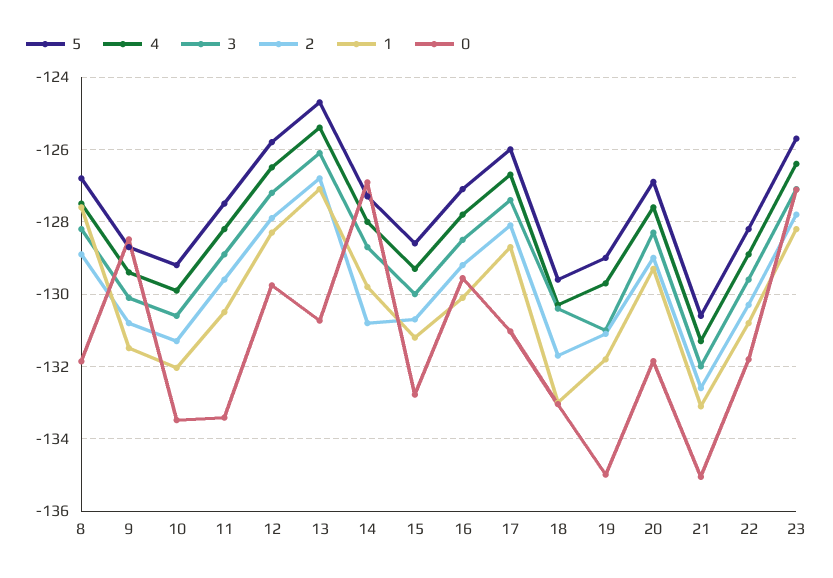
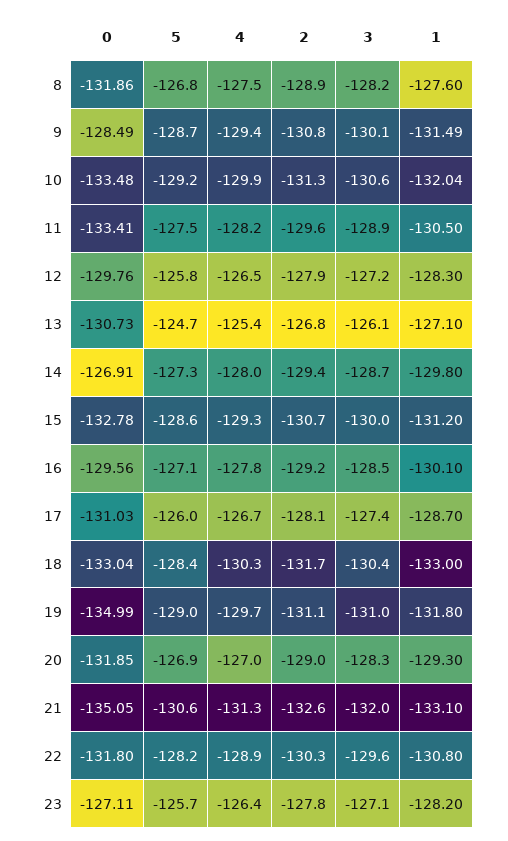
  {
    "5": {
      "8": -126.8,
      "9": -128.7,
      "10": -129.2,
      "11": -127.5,
      "12": -125.8,
      "13": -124.7,
      "14": -127.3,
      "15": -128.6,
      "16": -127.1,
      "17": -126,
-     "18": -129.6,
+     "18": -128.4,
      "19": -129,
      "20": -126.9,
      "21": -130.6,
      "22": -128.2,
      "23": -125.7
    },
    "4": {
      "8": -127.5,
      "9": -129.4,
      "10": -129.9,
      "11": -128.2,
      "12": -126.5,
      "13": -125.4,
      "14": -128,
      "15": -129.3,
      "16": -127.8,
      "17": -126.7,
      "18": -130.3,
      "19": -129.7,
-     "20": -127.6,
+     "20": -127,
      "21": -131.3,
      "22": -128.9,
      "23": -126.4
    },
    "3": {
      "8": -128.2,
      "9": -130.1,
      "10": -130.6,
      "11": -128.9,
      "12": -127.2,
      "13": -126.1,
      "14": -128.7,
      "15": -130,
      "16": -128.5,
      "17": -127.4,
      "18": -130.4,
      "19": -131,
      "20": -128.3,
      "21": -132,
      "22": -129.6,
      "23": -127.1
    },
    "2": {
      "8": -128.9,
      "9": -130.8,
      "10": -131.3,
      "11": -129.6,
      "12": -127.9,
      "13": -126.8,
-     "14": -130.8,
+     "14": -129.4,
      "15": -130.7,
      "16": -129.2,
      "17": -128.1,
      "18": -131.7,
      "19": -131.1,
      "20": -129,
      "21": -132.6,
      "22": -130.3,
      "23": -127.8
    },
    "1": {
      "8": -127.6,
      "9": -131.49,
      "10": -132.04,
      "11": -130.5,
      "12": -128.3,
      "13": -127.1,
      "14": -129.8,
      "15": -131.2,
      "16": -130.1,
      "17": -128.7,
      "18": -133,
      "19": -131.8,
      "20": -129.3,
      "21": -133.1,
      "22": -130.8,
      "23": -128.2
    },
    "0": {
      "8": -131.86,
      "9": -128.49,
      "10": -133.48,
      "11": -133.41,
      "12": -129.76,
      "13": -130.73,
      "14": -126.91,
      "15": -132.78,
      "16": -129.56,
      "17": -131.03,
      "18": -133.04,
      "19": -134.99,
      "20": -131.85,
      "21": -135.05,
      "22": -131.8,
      "23": -127.11
    }
  }

